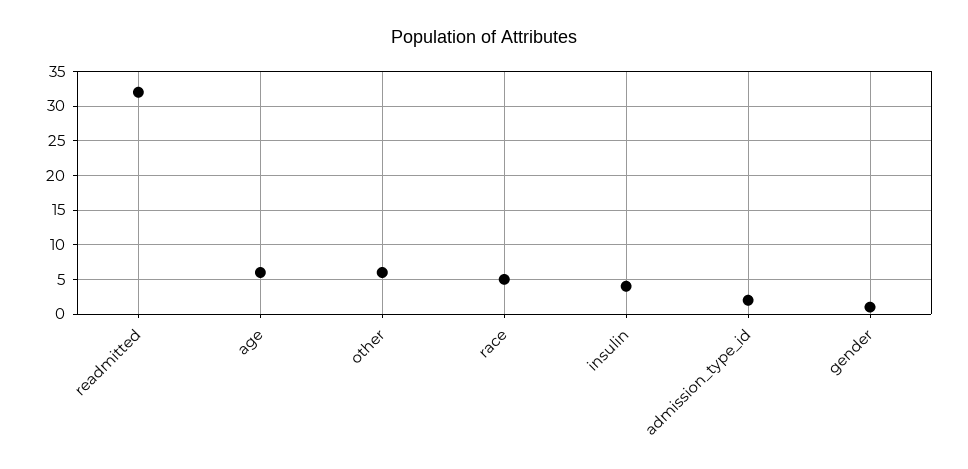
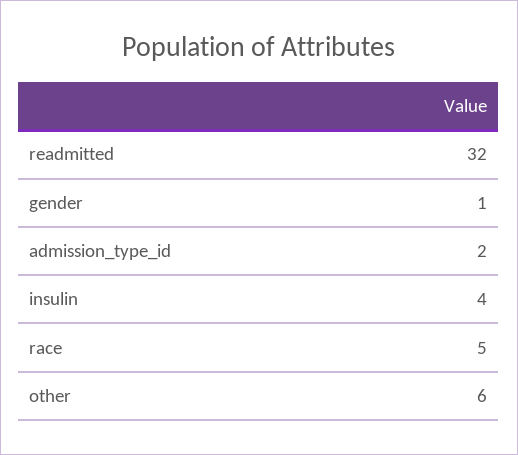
  {
    "readmitted": 32,
-   "age": 6,
    "other": 6,
    "race": 5,
    "insulin": 4,
    "admission_type_id": 2,
    "gender": 1
  }

